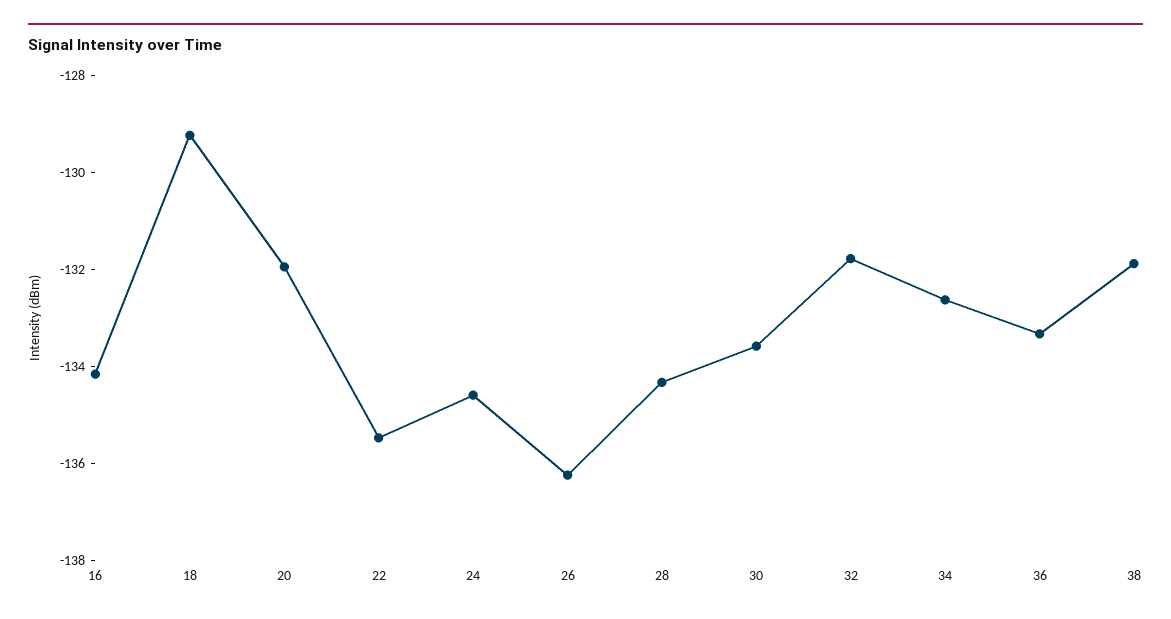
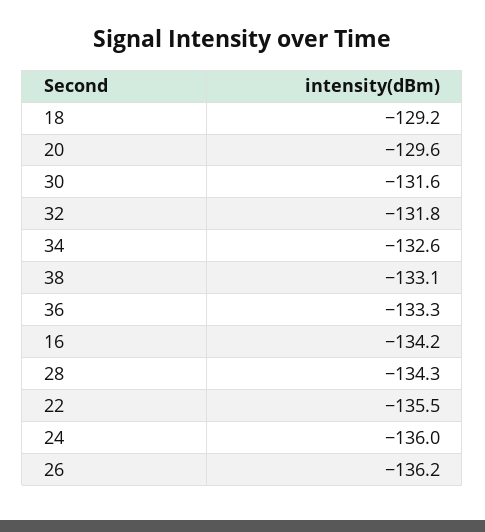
  {
    "16": -134.2,
    "18": -129.2,
-   "20": -132,
+   "20": -129.6,
    "22": -135.5,
-   "24": -134.5,
+   "24": -136,
    "26": -136.2,
    "28": -134.3,
-   "30": -133.5,
+   "30": -131.6,
    "32": -131.8,
    "34": -132.6,
    "36": -133.3,
-   "38": -132
+   "38": -133.1
  }

